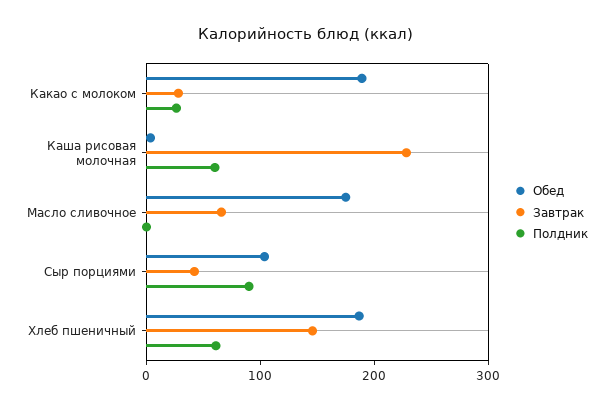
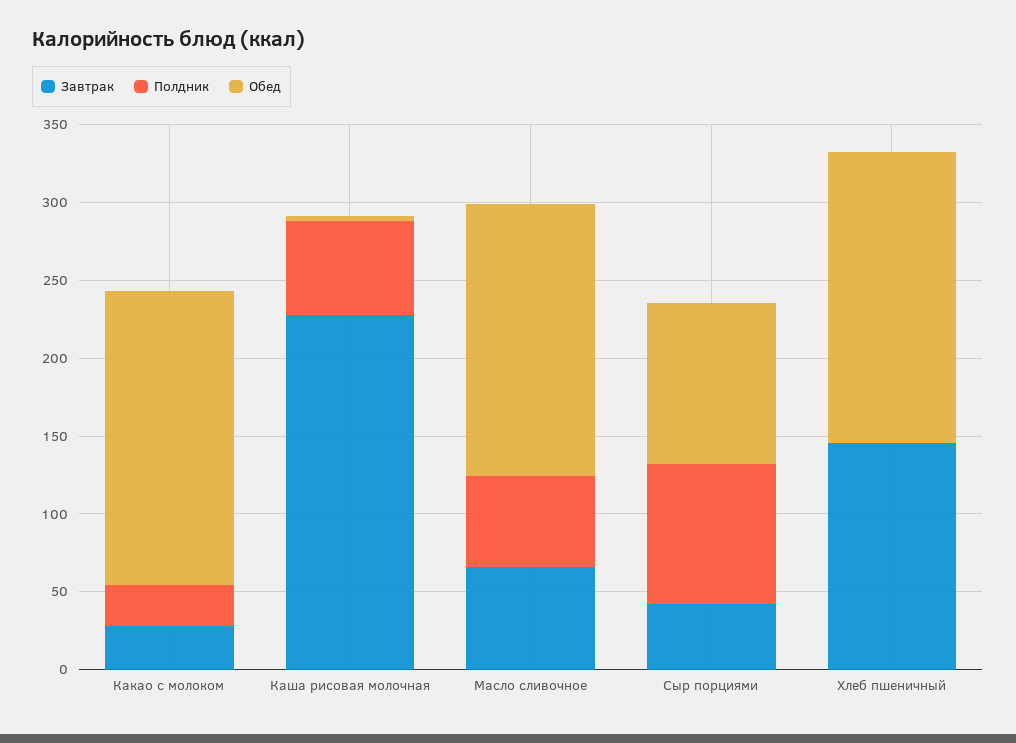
  {
    "Обед": {
      "Какао с молоком": 190,
      "Каша рисовая молочная": 0,
      "Масло сливочное": 170,
      "Сыр порциями": 100,
      "Хлеб пшеничный": 190
    },
    "Завтрак": {
      "Какао с молоком": 30,
      "Каша рисовая молочная": 230,
      "Масло сливочное": 70,
      "Сыр порциями": 40,
      "Хлеб пшеничный": 150
    },
    "Полдник": {
      "Какао с молоком": 30,
      "Каша рисовая молочная": 60,
-     "Масло сливочное": 0,
+     "Масло сливочное": 60,
      "Сыр порциями": 90,
-     "Хлеб пшеничный": 60
+     "Хлеб пшеничный": 0
    }
  }

